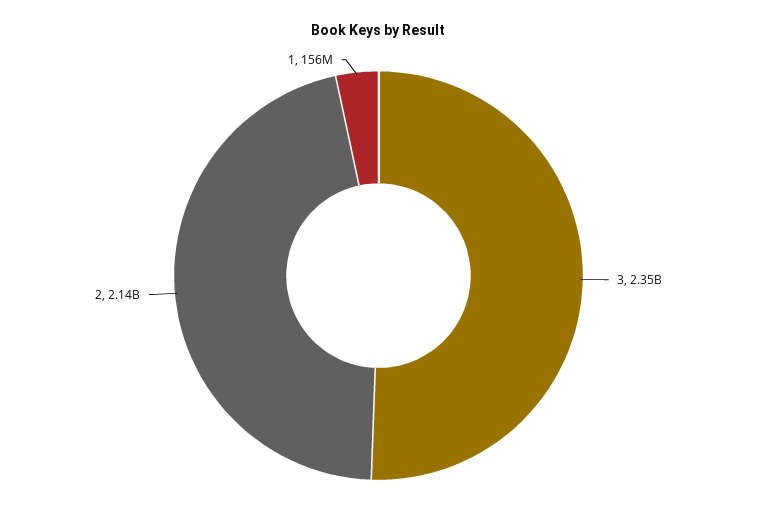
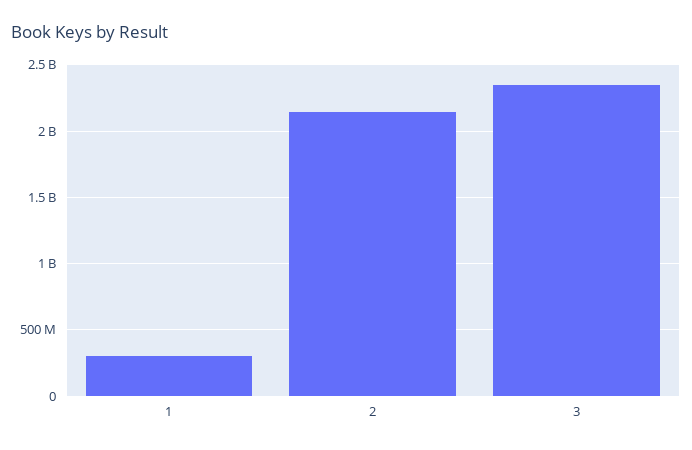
  {
    "3": 2350000000,
    "2": 2140000000,
-   "1": 156000000
+   "1": 300000000
  }

